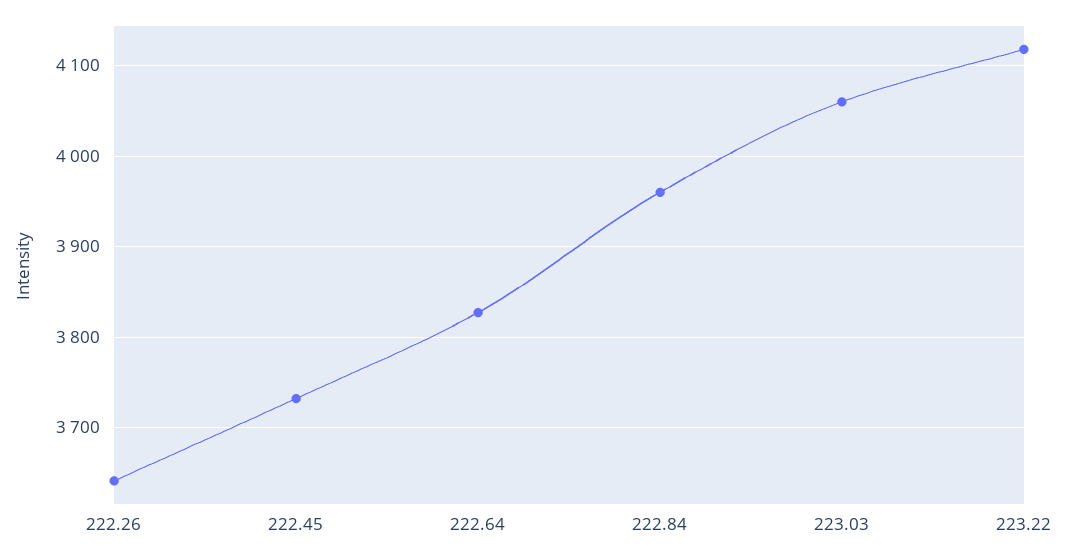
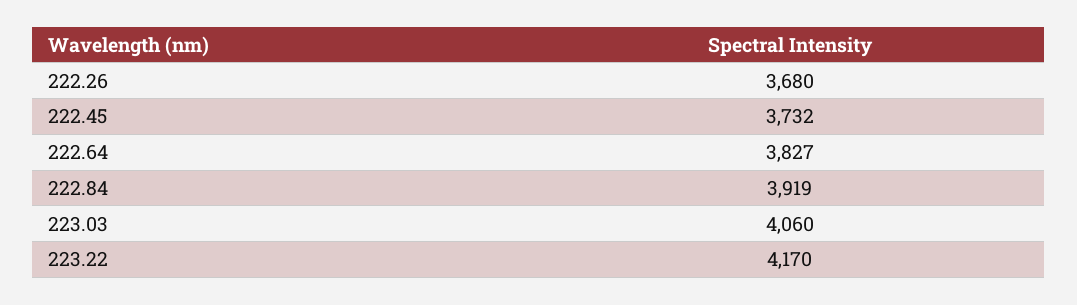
  {
-   "222.26": 3640,
+   "222.26": 3680,
    "222.45": 3732,
    "222.64": 3827,
-   "222.84": 3960,
+   "222.84": 3919,
    "223.03": 4060,
-   "223.22": 4120
+   "223.22": 4170
  }

